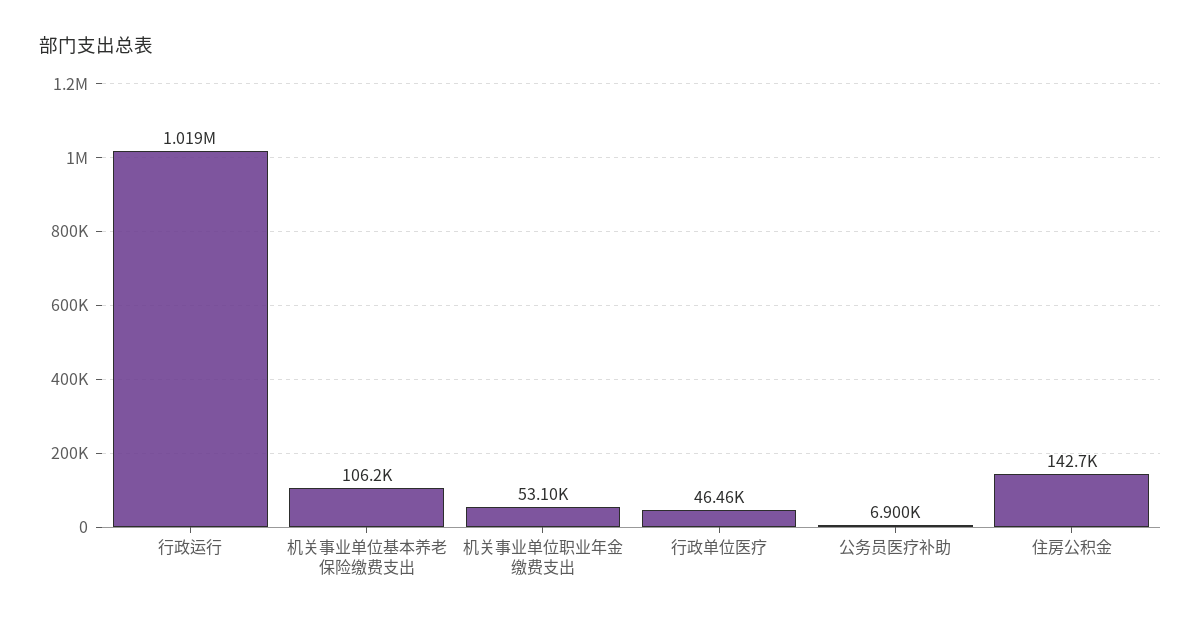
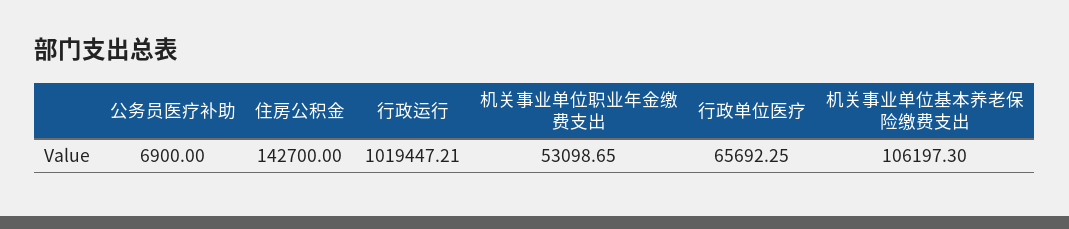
  {
    "行政运行": 1019447.21,
    "机关事业单位基本养老保险缴费支出": 106197.3,
    "机关事业单位职业年金缴费支出": 53098.65,
-   "行政单位医疗": 46460,
+   "行政单位医疗": 65692.25,
    "公务员医疗补助": 6900,
    "住房公积金": 142700
  }

